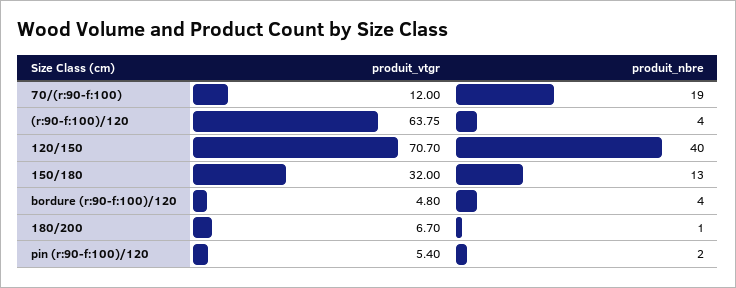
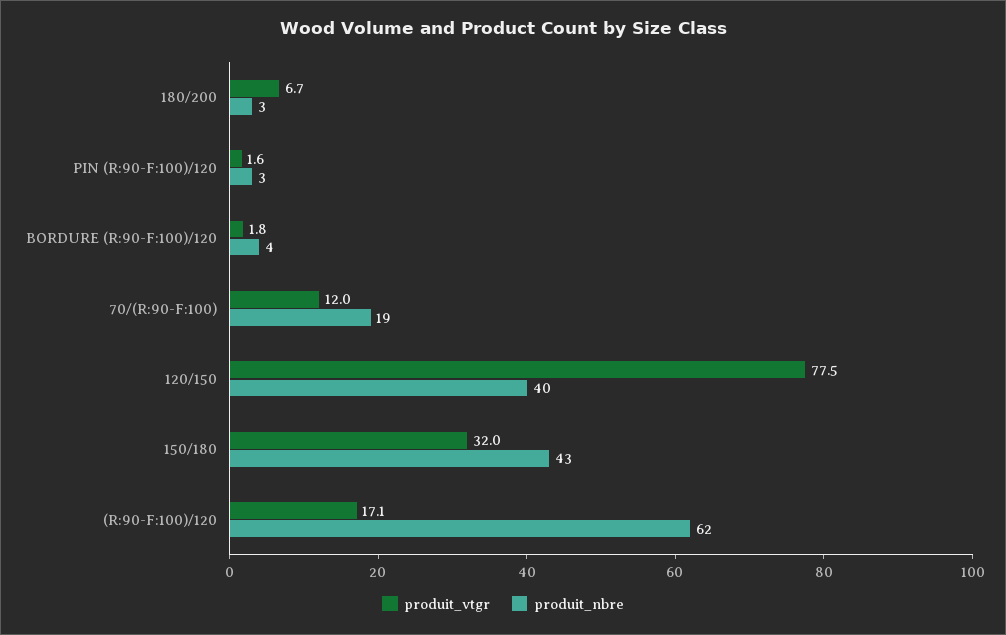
  {
    "produit_vtgr": {
      "70/(r:90-f:100)": 12,
-     "(r:90-f:100)/120": 63.75,
+     "(r:90-f:100)/120": 17.1,
-     "120/150": 70.7,
+     "120/150": 77.5,
      "150/180": 32,
-     "bordure (r:90-f:100)/120": 4.8,
+     "bordure (r:90-f:100)/120": 1.8,
      "180/200": 6.7,
-     "pin (r:90-f:100)/120": 5.4
+     "pin (r:90-f:100)/120": 1.6
    },
    "produit_nbre": {
      "70/(r:90-f:100)": 19,
-     "(r:90-f:100)/120": 4,
+     "(r:90-f:100)/120": 62,
      "120/150": 40,
-     "150/180": 13,
+     "150/180": 43,
      "bordure (r:90-f:100)/120": 4,
-     "180/200": 1,
+     "180/200": 3,
-     "pin (r:90-f:100)/120": 2
+     "pin (r:90-f:100)/120": 3
    }
  }

